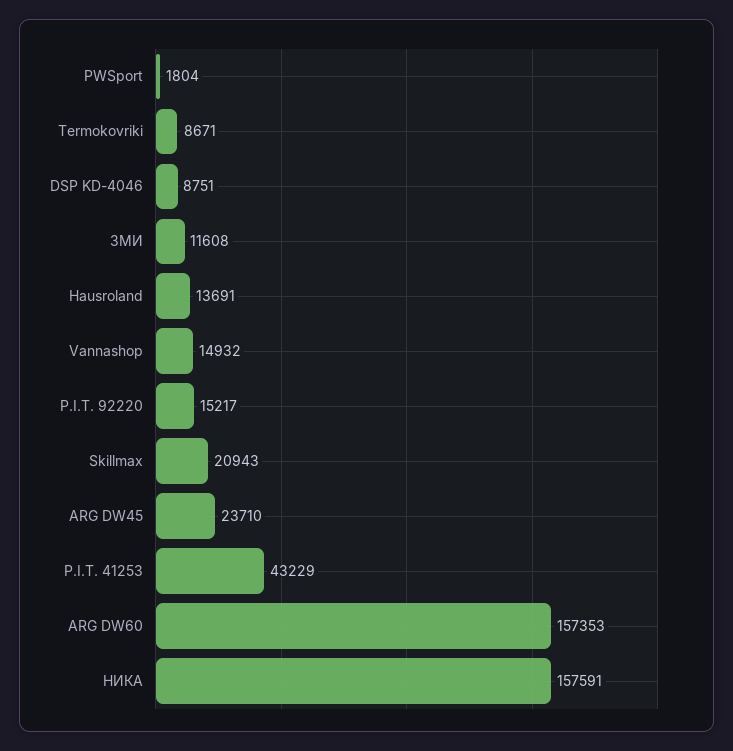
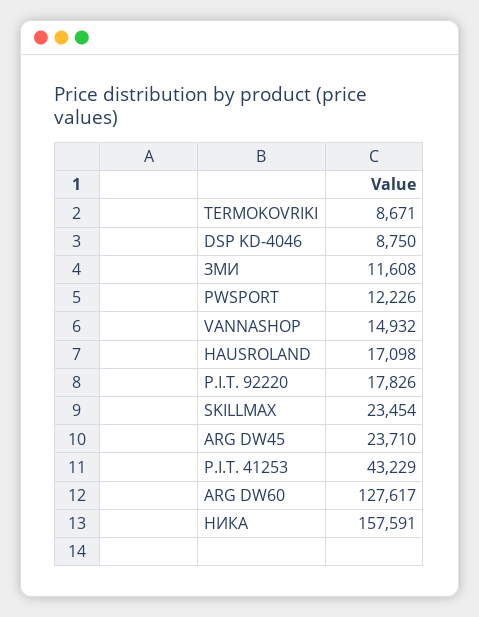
  {
-   "PWSport": 1804,
+   "PWSport": 12226,
    "Termokovriki": 8671,
-   "DSP KD-4046": 8751,
+   "DSP KD-4046": 8750,
    "ЗМИ": 11608,
-   "Hausroland": 13691,
+   "Hausroland": 17098,
    "Vannashop": 14932,
-   "P.I.T. 92220": 15217,
+   "P.I.T. 92220": 17826,
-   "Skillmax": 20943,
+   "Skillmax": 23454,
    "ARG DW45": 23710,
    "P.I.T. 41253": 43229,
-   "ARG DW60": 157353,
+   "ARG DW60": 127617,
    "НИКА": 157591
  }

